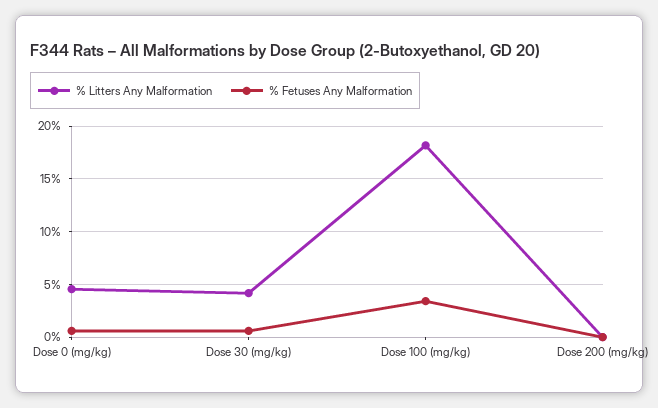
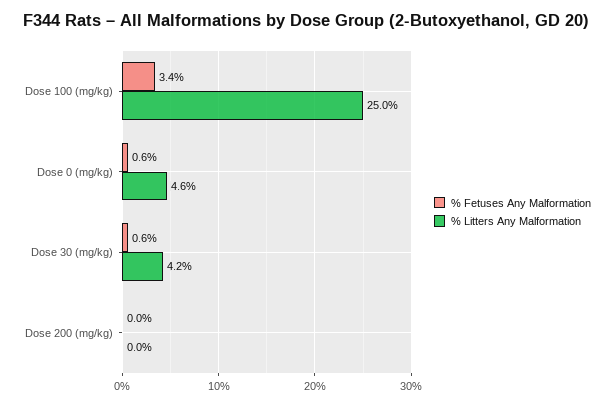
  {
    "% Litters Any Malformation": {
      "Dose 0 (mg/kg)": 4.6,
      "Dose 30 (mg/kg)": 4.2,
-     "Dose 100 (mg/kg)": 18,
+     "Dose 100 (mg/kg)": 25,
      "Dose 200 (mg/kg)": 0
    },
    "% Fetuses Any Malformation": {
      "Dose 0 (mg/kg)": 0.6,
      "Dose 30 (mg/kg)": 0.6,
      "Dose 100 (mg/kg)": 3.4,
      "Dose 200 (mg/kg)": 0
    }
  }

